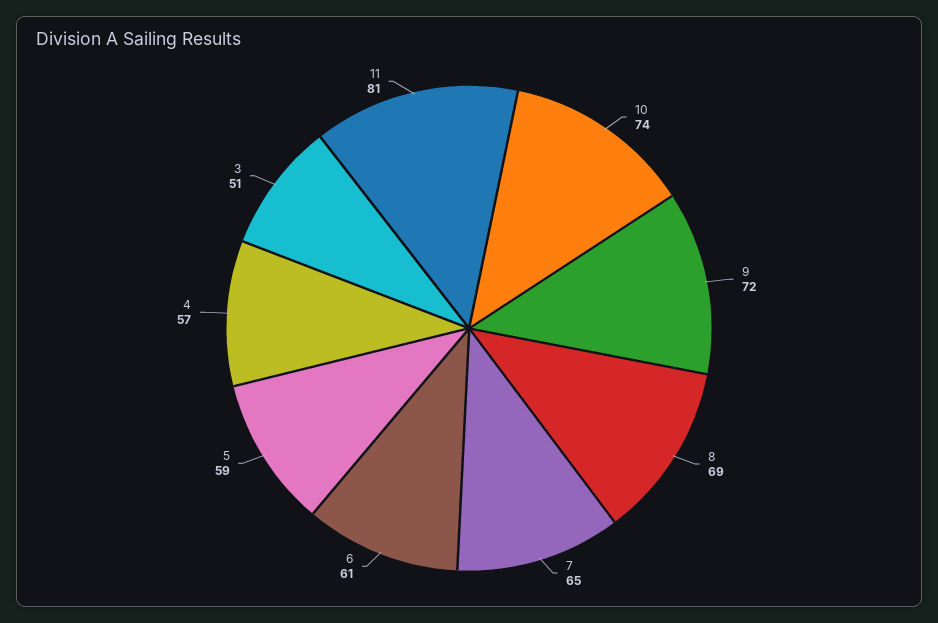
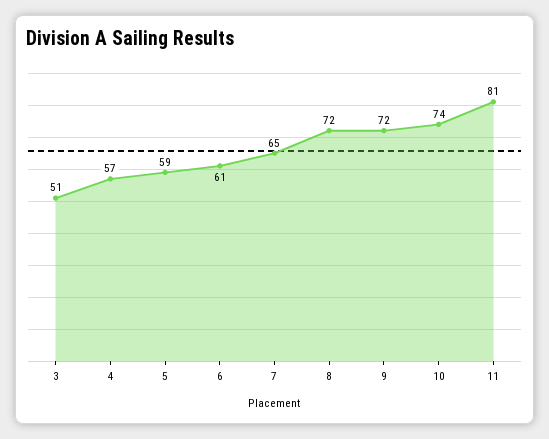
  {
    "10": 74,
    "9": 72,
-   "8": 69,
+   "8": 72,
    "7": 65,
    "6": 61,
    "5": 59,
    "4": 57,
    "3": 51,
    "11": 81
  }

